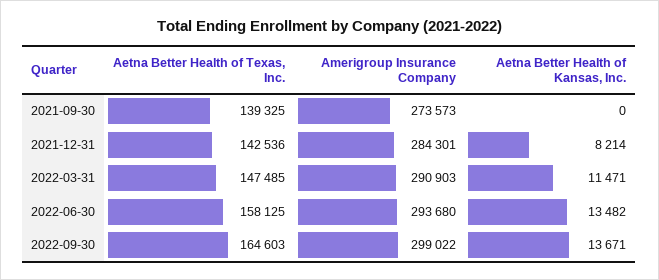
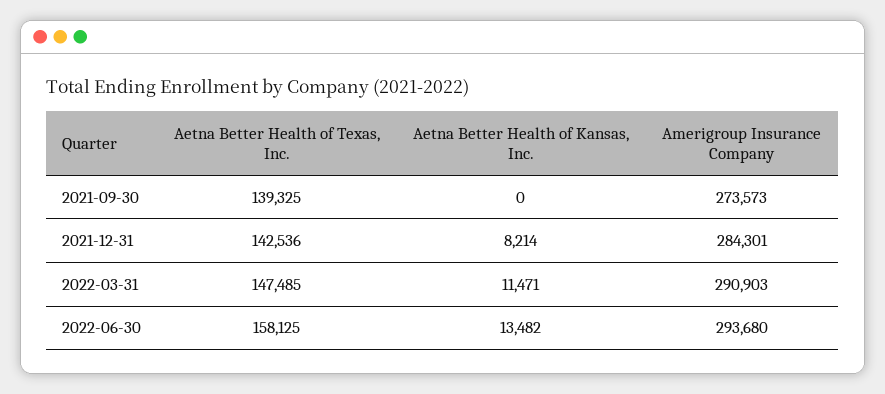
  {
    "Aetna Better Health of Texas, Inc.": {
      "2021-09-30": 139325,
      "2021-12-31": 142536,
      "2022-03-31": 147485,
-     "2022-06-30": 158125,
+     "2022-06-30": 158125
-     "2022-09-30": 164603
    },
    "Amerigroup Insurance Company": {
      "2021-09-30": 273573,
      "2021-12-31": 284301,
      "2022-03-31": 290903,
-     "2022-06-30": 293680,
+     "2022-06-30": 293680
-     "2022-09-30": 299022
    },
    "Aetna Better Health of Kansas, Inc.": {
      "2021-09-30": 0,
      "2021-12-31": 8214,
      "2022-03-31": 11471,
-     "2022-06-30": 13482,
+     "2022-06-30": 13482
-     "2022-09-30": 13671
    }
  }

